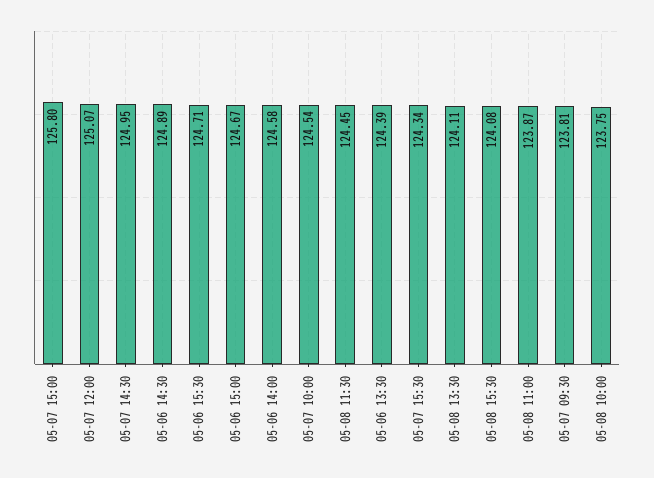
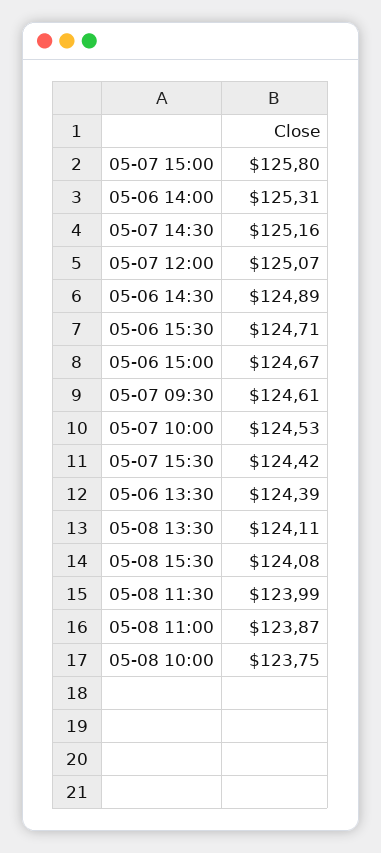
  {
    "05-07 15:00": 125.8,
    "05-07 12:00": 125.07,
-   "05-07 14:30": 124.95,
+   "05-07 14:30": 125.16,
    "05-06 14:30": 124.89,
    "05-06 15:30": 124.71,
    "05-06 15:00": 124.67,
-   "05-06 14:00": 124.58,
+   "05-06 14:00": 125.31,
-   "05-07 10:00": 124.54,
+   "05-07 10:00": 124.53,
-   "05-08 11:30": 124.45,
+   "05-08 11:30": 123.99,
    "05-06 13:30": 124.39,
-   "05-07 15:30": 124.34,
+   "05-07 15:30": 124.42,
    "05-08 13:30": 124.11,
    "05-08 15:30": 124.08,
    "05-08 11:00": 123.87,
-   "05-07 09:30": 123.81,
+   "05-07 09:30": 124.61,
    "05-08 10:00": 123.75
  }

